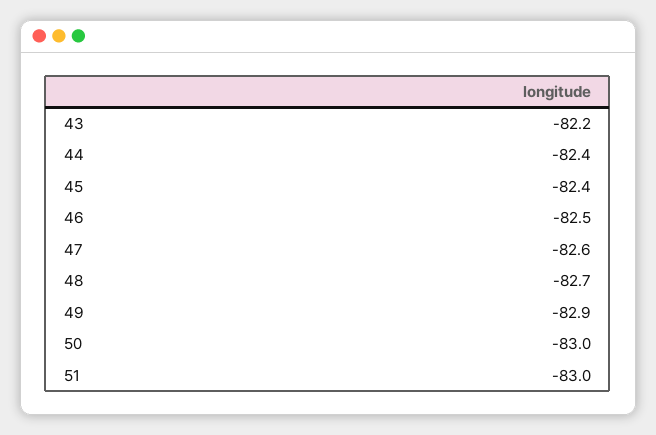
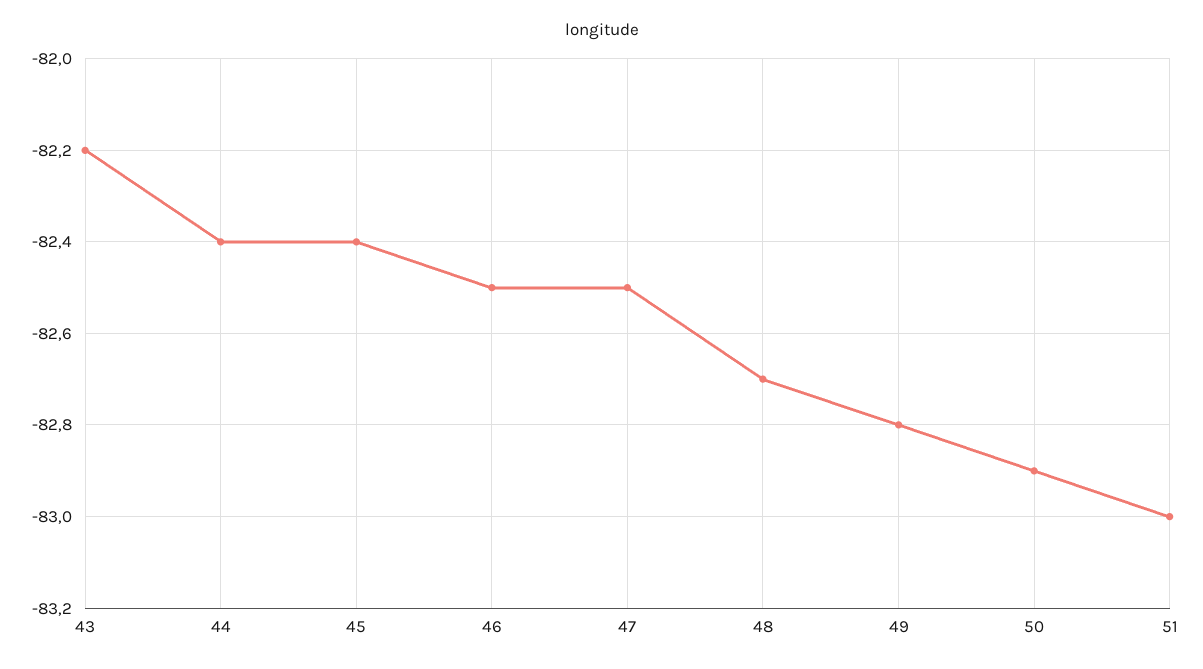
  {
    "43": -82.2,
    "44": -82.4,
    "45": -82.4,
    "46": -82.5,
-   "47": -82.6,
+   "47": -82.5,
    "48": -82.7,
-   "49": -82.9,
+   "49": -82.8,
-   "50": -83,
+   "50": -82.9,
    "51": -83
  }

